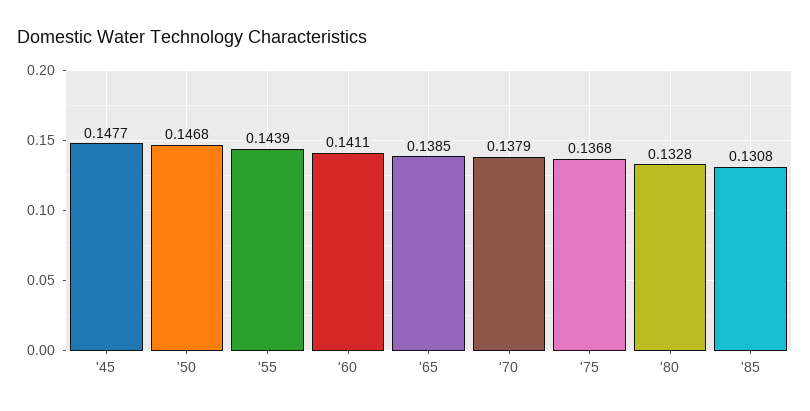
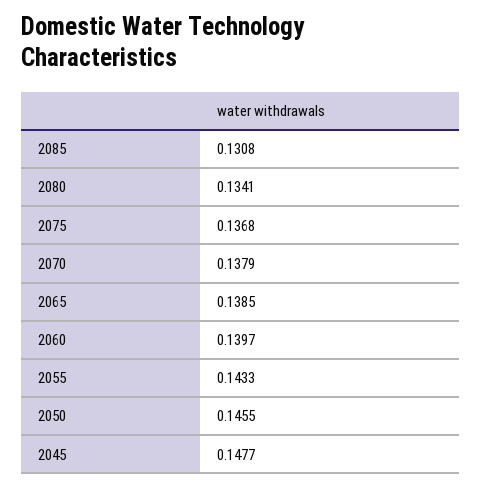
  {
    "'45": 0.1477,
-   "'50": 0.1468,
+   "'50": 0.1455,
-   "'55": 0.1439,
+   "'55": 0.1433,
-   "'60": 0.1411,
+   "'60": 0.1397,
    "'65": 0.1385,
    "'70": 0.1379,
    "'75": 0.1368,
-   "'80": 0.1328,
+   "'80": 0.1341,
    "'85": 0.1308
  }

